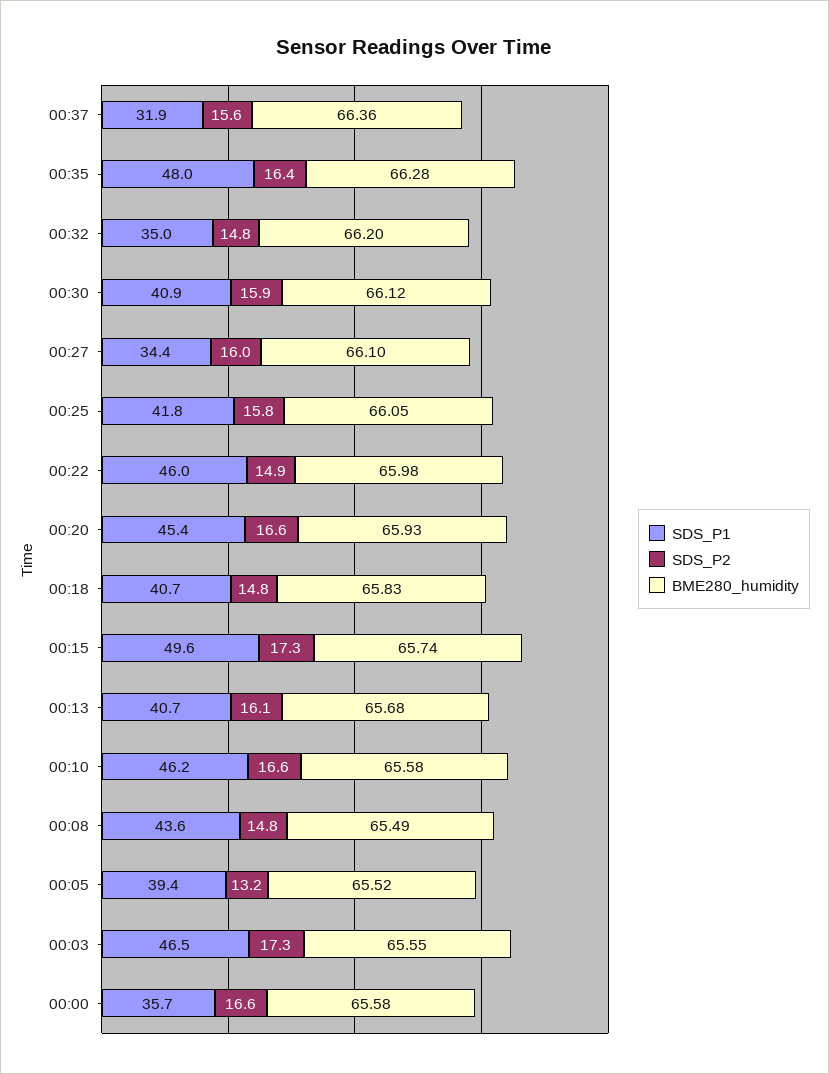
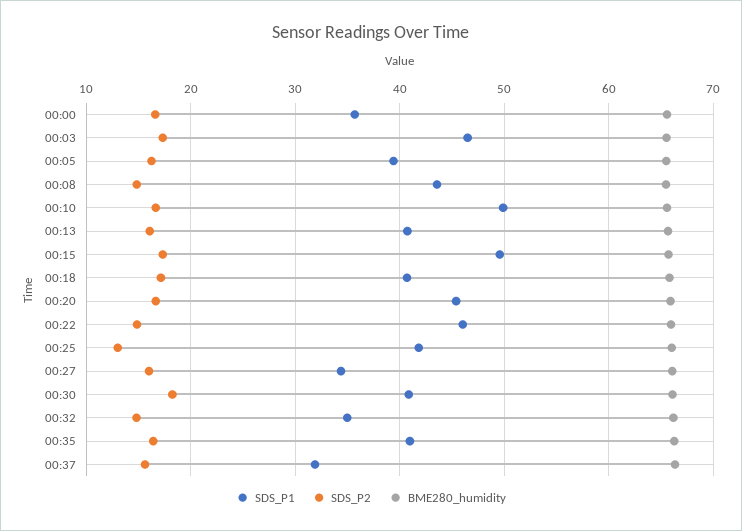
  {
    "SDS_P1": {
      "00:37": 31.9,
-     "00:35": 48,
+     "00:35": 41,
      "00:32": 35,
      "00:30": 40.9,
      "00:27": 34.4,
      "00:25": 41.8,
      "00:22": 46,
      "00:20": 45.4,
      "00:18": 40.7,
      "00:15": 49.6,
      "00:13": 40.7,
-     "00:10": 46.2,
+     "00:10": 50,
      "00:08": 43.6,
      "00:05": 39.4,
      "00:03": 46.5,
      "00:00": 35.7
    },
    "SDS_P2": {
      "00:37": 15.6,
      "00:35": 16.4,
      "00:32": 14.8,
-     "00:30": 15.9,
+     "00:30": 18,
      "00:27": 16,
-     "00:25": 15.8,
+     "00:25": 13,
      "00:22": 14.9,
      "00:20": 16.6,
-     "00:18": 14.8,
+     "00:18": 17,
      "00:15": 17.3,
      "00:13": 16.1,
      "00:10": 16.6,
      "00:08": 14.8,
-     "00:05": 13.2,
+     "00:05": 16,
      "00:03": 17.3,
      "00:00": 16.6
    },
    "BME280_humidity": {
      "00:37": 66.36,
      "00:35": 66.28,
      "00:32": 66.2,
      "00:30": 66.12,
      "00:27": 66.1,
      "00:25": 66.05,
      "00:22": 65.98,
      "00:20": 65.93,
      "00:18": 65.83,
      "00:15": 65.74,
      "00:13": 65.68,
      "00:10": 65.58,
      "00:08": 65.49,
      "00:05": 65.52,
      "00:03": 65.55,
      "00:00": 65.58
    }
  }

